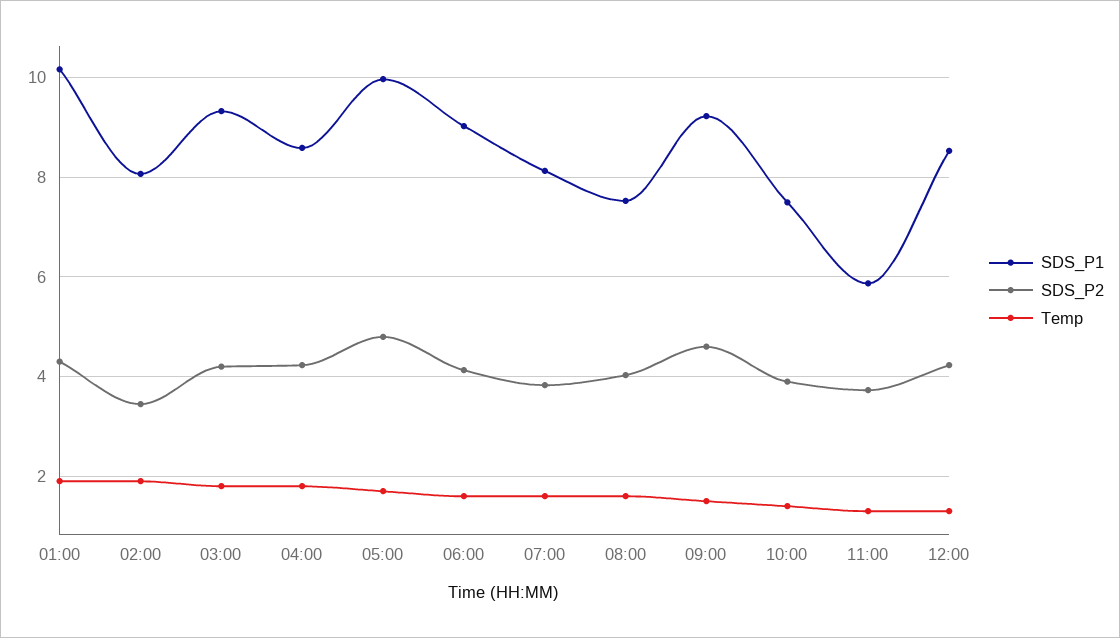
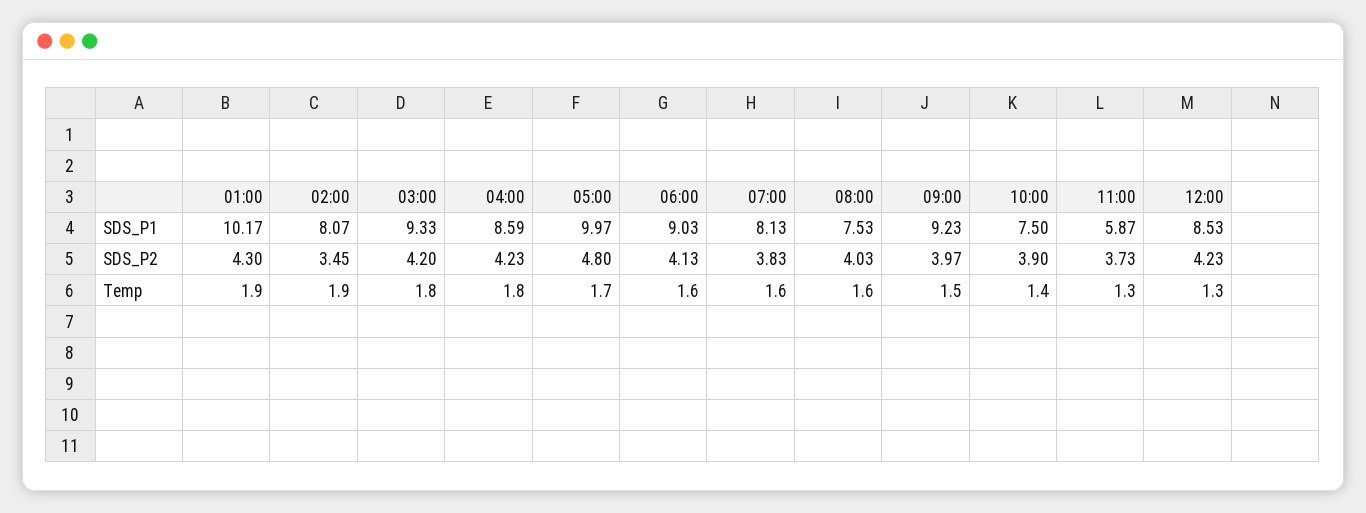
  {
    "SDS_P1": {
      "01:00": 10.17,
      "02:00": 8.07,
      "03:00": 9.33,
      "04:00": 8.59,
      "05:00": 9.97,
      "06:00": 9.03,
      "07:00": 8.13,
      "08:00": 7.53,
      "09:00": 9.23,
      "10:00": 7.5,
      "11:00": 5.87,
      "12:00": 8.53
    },
    "SDS_P2": {
      "01:00": 4.3,
      "02:00": 3.45,
      "03:00": 4.2,
      "04:00": 4.23,
      "05:00": 4.8,
      "06:00": 4.13,
      "07:00": 3.83,
      "08:00": 4.03,
-     "09:00": 4.6,
+     "09:00": 3.97,
      "10:00": 3.9,
      "11:00": 3.73,
      "12:00": 4.23
    },
    "Temp": {
      "01:00": 1.9,
      "02:00": 1.9,
      "03:00": 1.8,
      "04:00": 1.8,
      "05:00": 1.7,
      "06:00": 1.6,
      "07:00": 1.6,
      "08:00": 1.6,
      "09:00": 1.5,
      "10:00": 1.4,
      "11:00": 1.3,
      "12:00": 1.3
    }
  }

